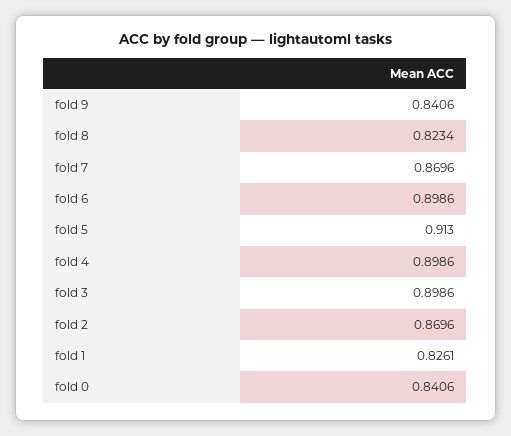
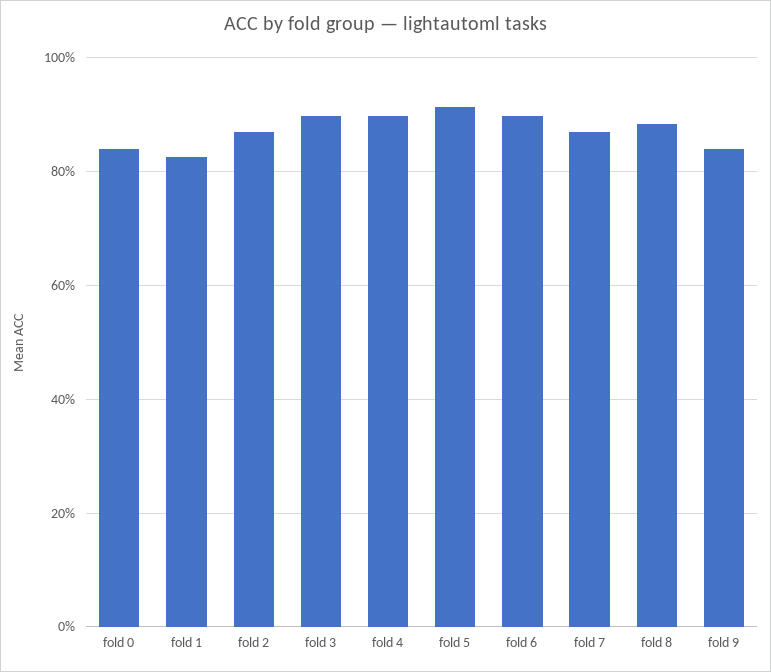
  {
    "fold 9": 0.8406,
-   "fold 8": 0.8234,
+   "fold 8": 0.88,
    "fold 7": 0.8696,
    "fold 6": 0.8986,
    "fold 5": 0.913,
    "fold 4": 0.8986,
    "fold 3": 0.8986,
    "fold 2": 0.8696,
    "fold 1": 0.8261,
    "fold 0": 0.8406
  }

